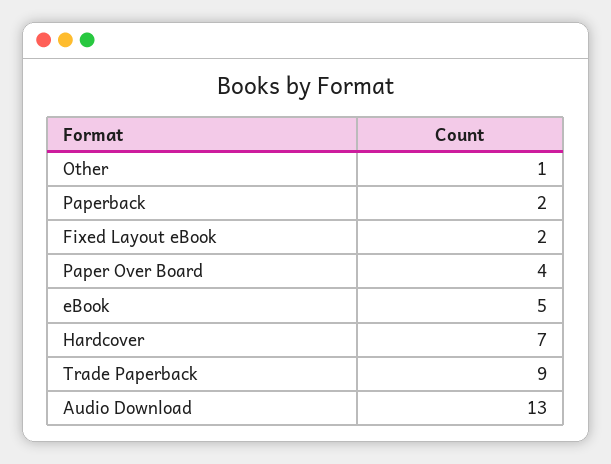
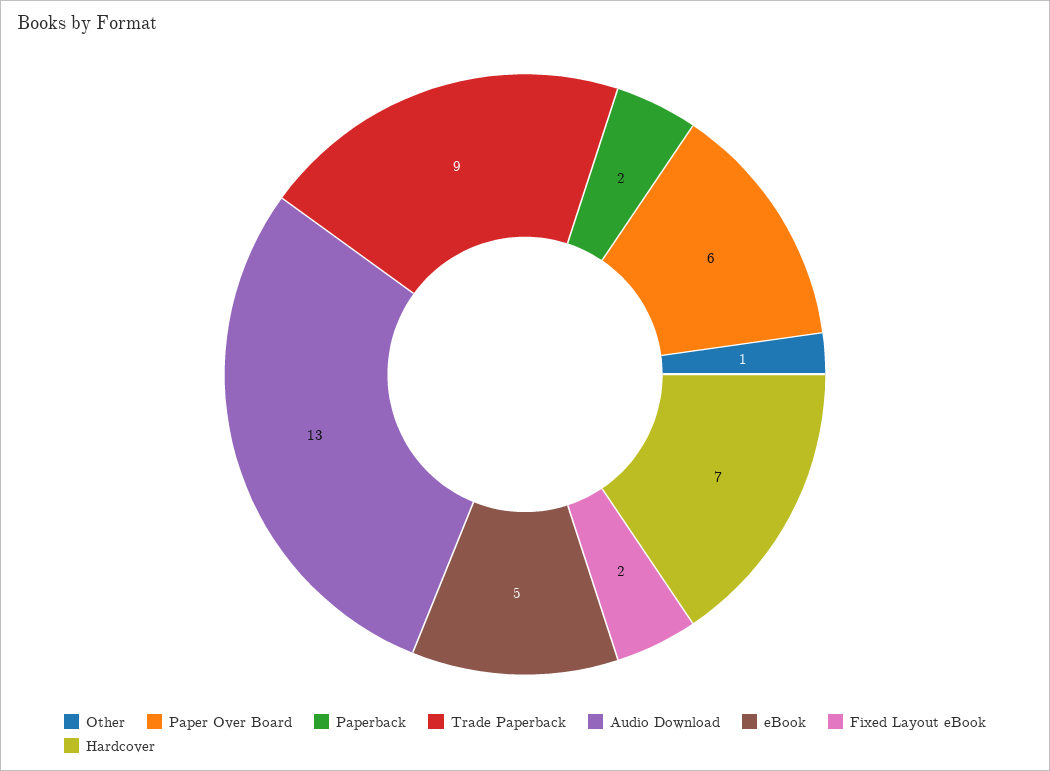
  {
    "Other": 1,
    "Paperback": 2,
    "Fixed Layout eBook": 2,
-   "Paper Over Board": 4,
+   "Paper Over Board": 6,
    "eBook": 5,
    "Hardcover": 7,
    "Trade Paperback": 9,
    "Audio Download": 13
  }

